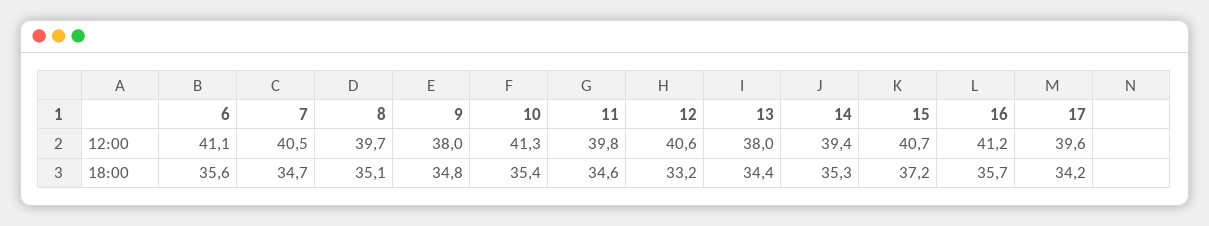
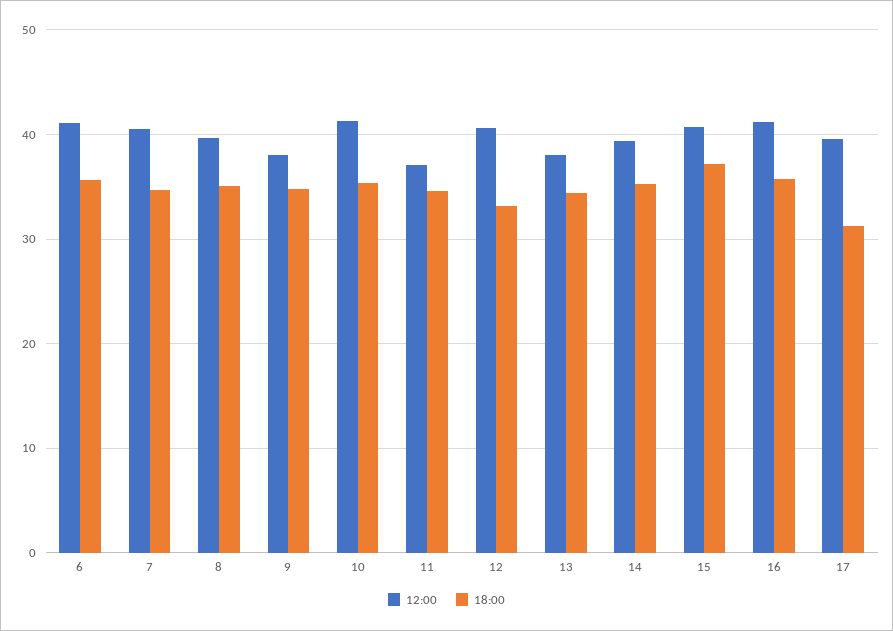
  {
    "12:00": {
      "6": 41.1,
      "7": 40.5,
      "8": 39.7,
      "9": 38,
      "10": 41.3,
-     "11": 39.8,
+     "11": 37,
      "12": 40.6,
      "13": 38,
      "14": 39.4,
      "15": 40.7,
      "16": 41.2,
      "17": 39.6
    },
    "18:00": {
      "6": 35.6,
      "7": 34.7,
      "8": 35.1,
      "9": 34.8,
      "10": 35.4,
      "11": 34.6,
      "12": 33.2,
      "13": 34.4,
      "14": 35.3,
      "15": 37.2,
      "16": 35.7,
-     "17": 34.2
+     "17": 31
    }
  }

